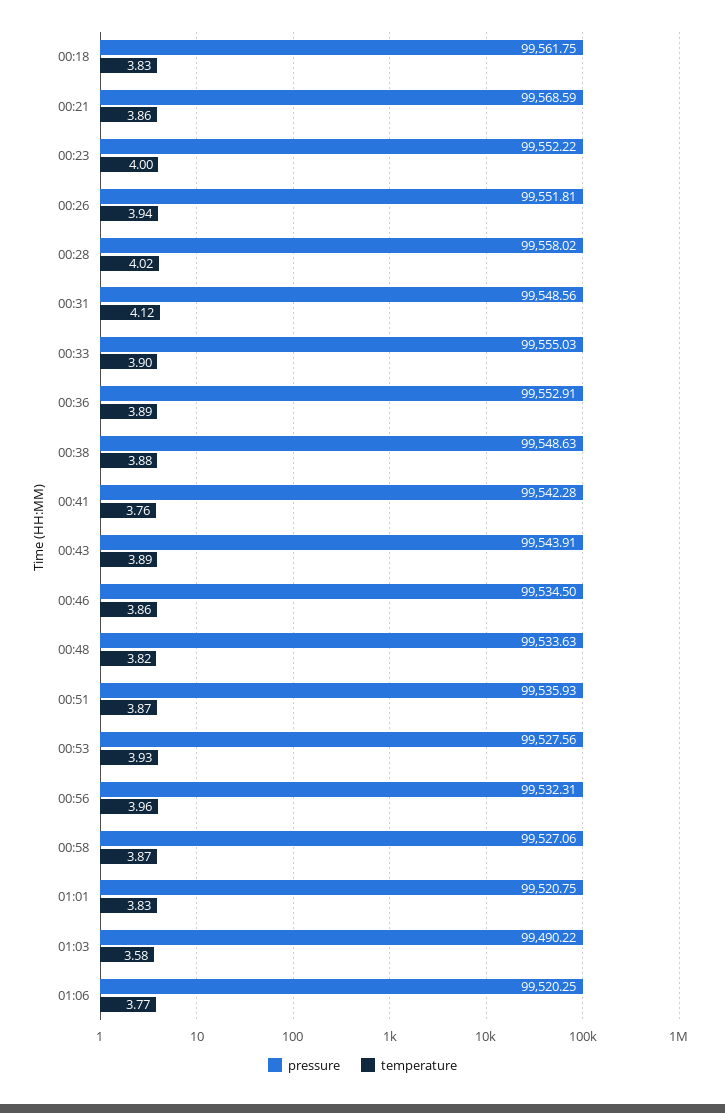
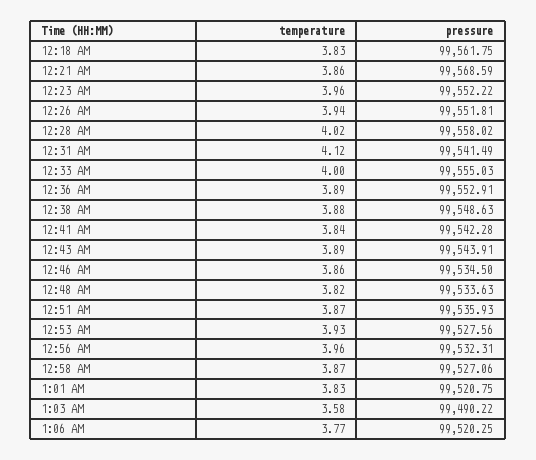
  {
    "pressure": {
      "00:18": 99561.75,
      "00:21": 99568.59,
      "00:23": 99552.22,
      "00:26": 99551.81,
      "00:28": 99558.02,
-     "00:31": 99548.56,
+     "00:31": 99541.49,
      "00:33": 99555.03,
      "00:36": 99552.91,
      "00:38": 99548.63,
      "00:41": 99542.28,
      "00:43": 99543.91,
      "00:46": 99534.5,
      "00:48": 99533.63,
      "00:51": 99535.93,
      "00:53": 99527.56,
      "00:56": 99532.31,
      "00:58": 99527.06,
      "01:01": 99520.75,
      "01:03": 99490.22,
      "01:06": 99520.25
    },
    "temperature": {
      "00:18": 3.83,
      "00:21": 3.86,
-     "00:23": 4,
+     "00:23": 3.96,
      "00:26": 3.94,
      "00:28": 4.02,
      "00:31": 4.12,
-     "00:33": 3.9,
+     "00:33": 4,
      "00:36": 3.89,
      "00:38": 3.88,
-     "00:41": 3.76,
+     "00:41": 3.84,
      "00:43": 3.89,
      "00:46": 3.86,
      "00:48": 3.82,
      "00:51": 3.87,
      "00:53": 3.93,
      "00:56": 3.96,
      "00:58": 3.87,
      "01:01": 3.83,
      "01:03": 3.58,
      "01:06": 3.77
    }
  }

